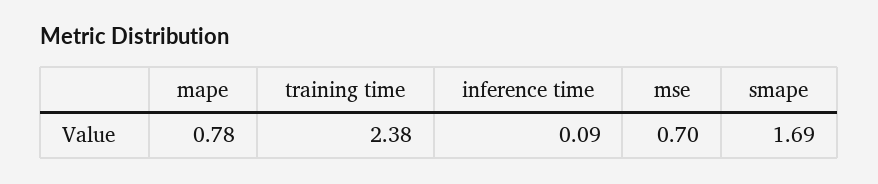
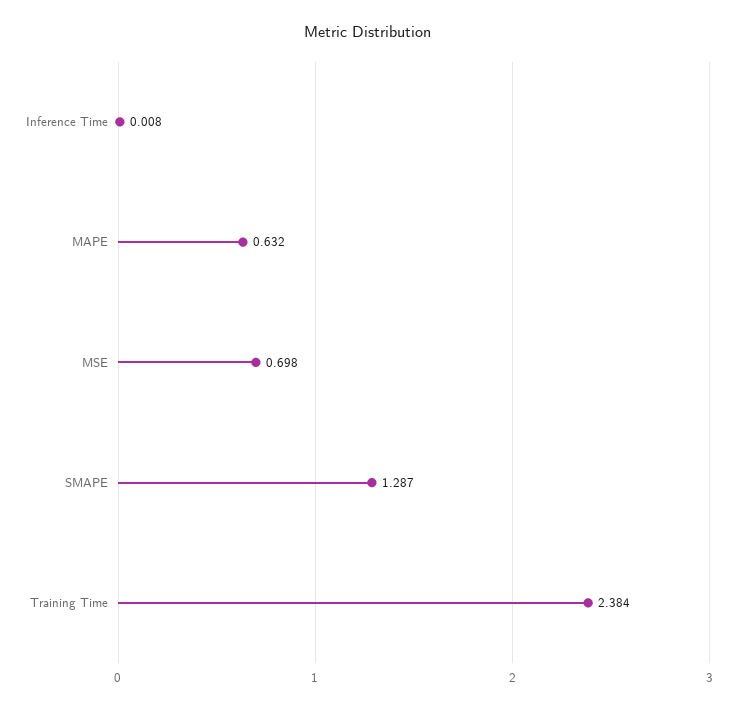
  {
-   "mape": 0.78,
+   "mape": 0.632,
    "training time": 2.384,
-   "inference time": 0.09,
+   "inference time": 0.008,
    "mse": 0.698,
-   "smape": 1.69
+   "smape": 1.287
  }

